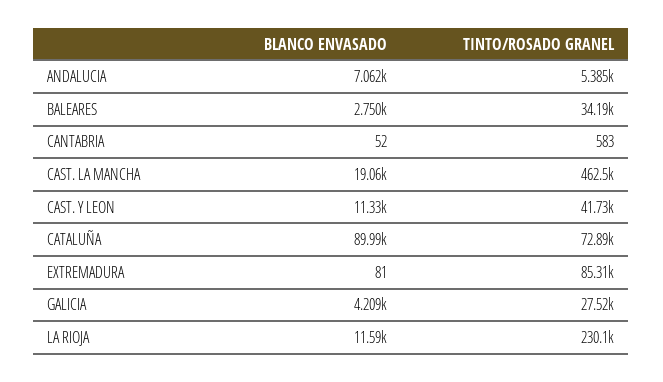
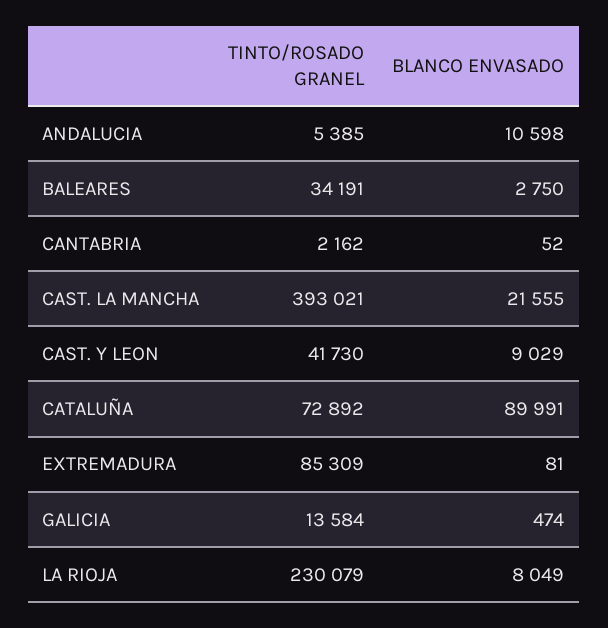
  {
    "BLANCO ENVASADO": {
-     "ANDALUCIA": 7062,
+     "ANDALUCIA": 10598,
      "BALEARES": 2750,
      "CANTABRIA": 52,
-     "CAST. LA MANCHA": 19060,
+     "CAST. LA MANCHA": 21555,
-     "CAST. Y LEON": 11330,
+     "CAST. Y LEON": 9029,
      "CATALUÑA": 89991,
      "EXTREMADURA": 81,
-     "GALICIA": 4209,
+     "GALICIA": 474,
-     "LA RIOJA": 11590
+     "LA RIOJA": 8049
    },
    "TINTO/ROSADO GRANEL": {
      "ANDALUCIA": 5385,
      "BALEARES": 34191,
-     "CANTABRIA": 583,
+     "CANTABRIA": 2162,
-     "CAST. LA MANCHA": 462500,
+     "CAST. LA MANCHA": 393021,
      "CAST. Y LEON": 41730,
      "CATALUÑA": 72892,
      "EXTREMADURA": 85309,
-     "GALICIA": 27520,
+     "GALICIA": 13584,
      "LA RIOJA": 230079
    }
  }

